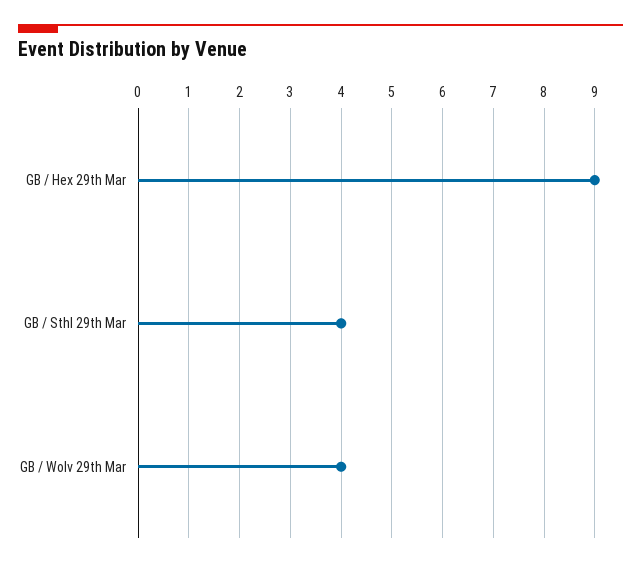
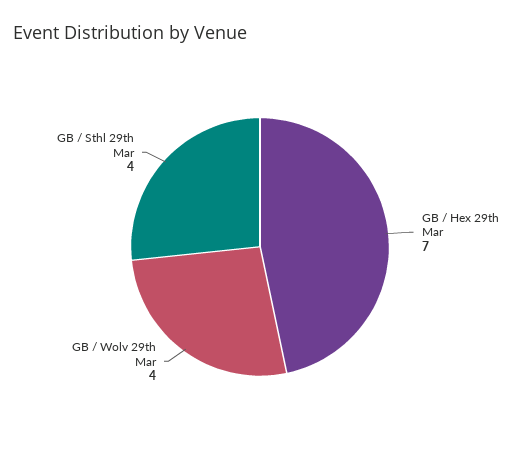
  {
-   "GB / Hex 29th Mar": 9,
+   "GB / Hex 29th Mar": 7,
    "GB / Sthl 29th Mar": 4,
    "GB / Wolv 29th Mar": 4
  }

